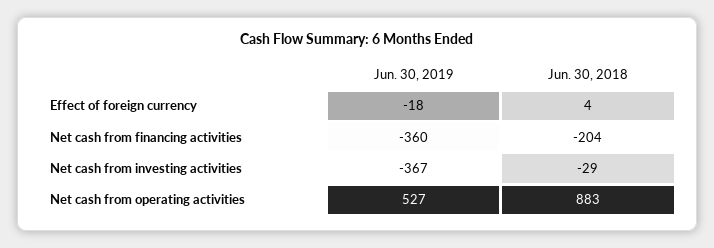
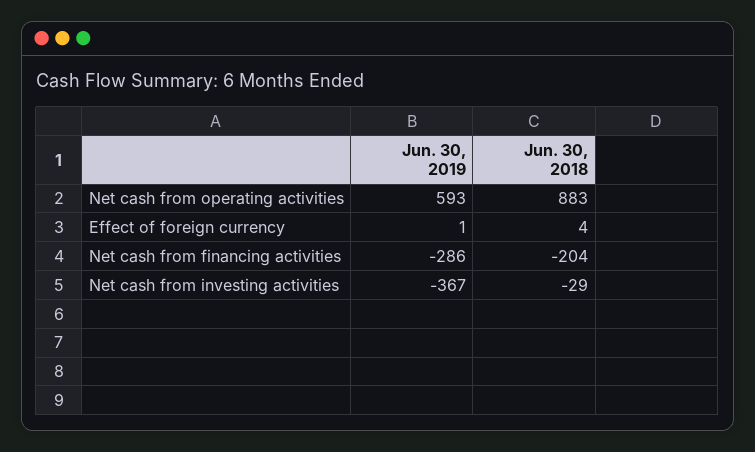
  {
    "Jun. 30, 2019": {
-     "Effect of foreign currency": -18,
+     "Effect of foreign currency": 1,
-     "Net cash from financing activities": -360,
+     "Net cash from financing activities": -286,
      "Net cash from investing activities": -367,
-     "Net cash from operating activities": 527
+     "Net cash from operating activities": 593
    },
    "Jun. 30, 2018": {
      "Effect of foreign currency": 4,
      "Net cash from financing activities": -204,
      "Net cash from investing activities": -29,
      "Net cash from operating activities": 883
    }
  }

